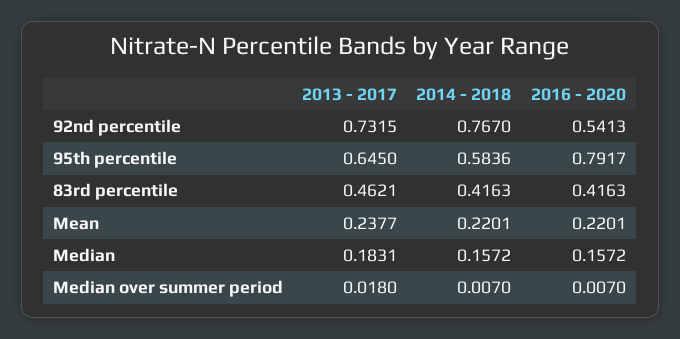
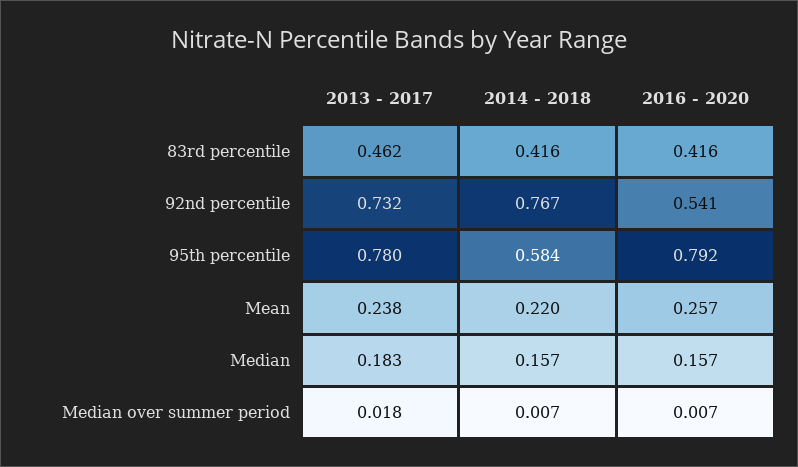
  {
    "2013 - 2017": {
      "92nd percentile": 0.7315,
-     "95th percentile": 0.645,
+     "95th percentile": 0.78,
      "83rd percentile": 0.4621,
      "Mean": 0.2377,
      "Median": 0.1831,
      "Median over summer period": 0.018
    },
    "2014 - 2018": {
      "92nd percentile": 0.767,
      "95th percentile": 0.5836,
      "83rd percentile": 0.4163,
      "Mean": 0.2201,
      "Median": 0.1572,
      "Median over summer period": 0.007
    },
    "2016 - 2020": {
      "92nd percentile": 0.5413,
      "95th percentile": 0.7917,
      "83rd percentile": 0.4163,
-     "Mean": 0.2201,
+     "Mean": 0.257,
      "Median": 0.1572,
      "Median over summer period": 0.007
    }
  }

